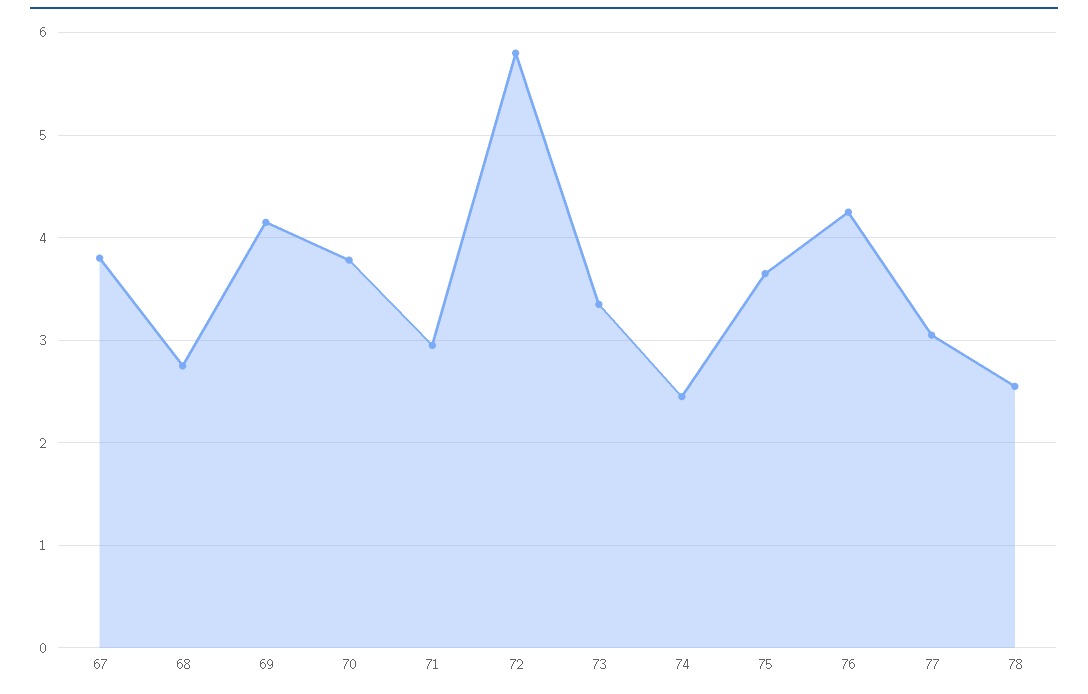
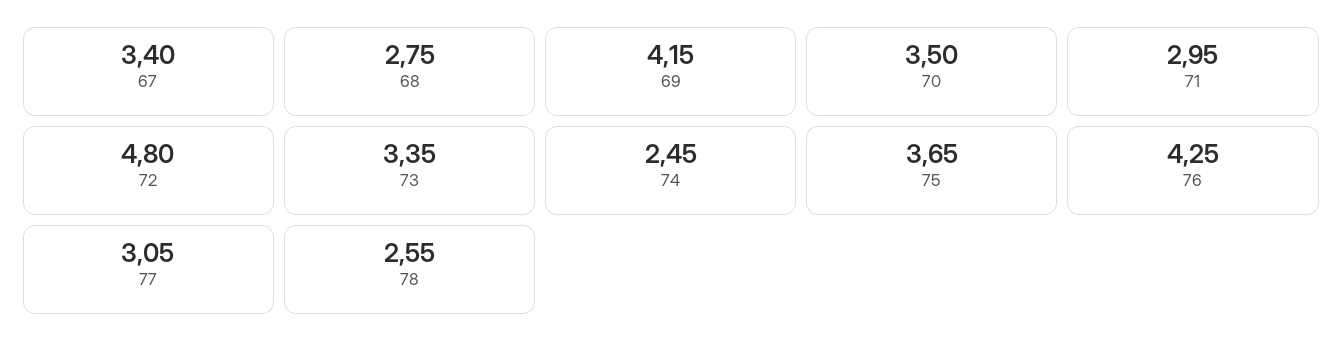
  {
-   "67": 3.8,
+   "67": 3.4,
    "68": 2.75,
    "69": 4.15,
-   "70": 3.8,
+   "70": 3.5,
    "71": 2.95,
-   "72": 5.8,
+   "72": 4.8,
    "73": 3.35,
    "74": 2.45,
    "75": 3.65,
    "76": 4.25,
    "77": 3.05,
    "78": 2.55
  }

